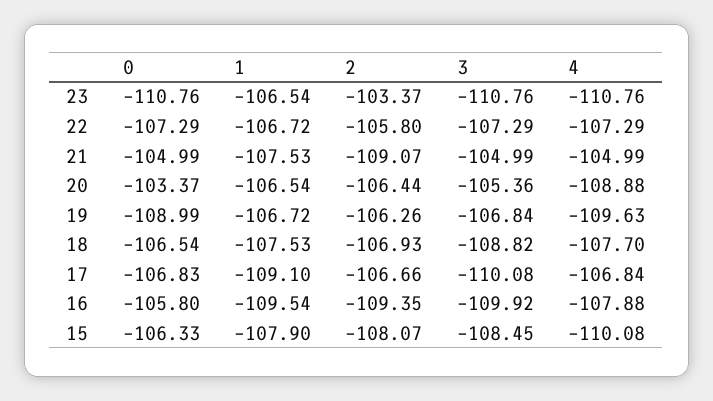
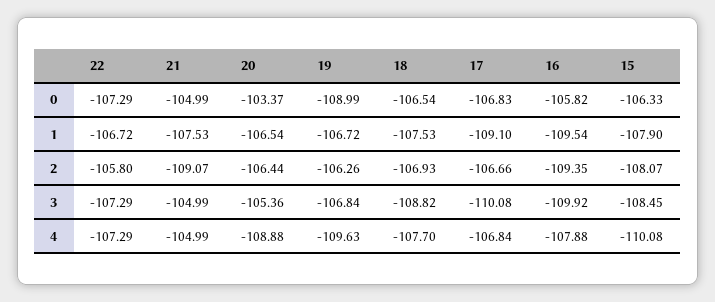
  {
    "0": {
-     "23": -110.76,
      "22": -107.29,
      "21": -104.99,
      "20": -103.37,
      "19": -108.99,
      "18": -106.54,
      "17": -106.83,
-     "16": -105.8,
+     "16": -105.82,
      "15": -106.33
    },
    "1": {
-     "23": -106.54,
      "22": -106.72,
      "21": -107.53,
      "20": -106.54,
      "19": -106.72,
      "18": -107.53,
      "17": -109.1,
      "16": -109.54,
      "15": -107.9
    },
    "2": {
-     "23": -103.37,
      "22": -105.8,
      "21": -109.07,
      "20": -106.44,
      "19": -106.26,
      "18": -106.93,
      "17": -106.66,
      "16": -109.35,
      "15": -108.07
    },
    "3": {
-     "23": -110.76,
      "22": -107.29,
      "21": -104.99,
      "20": -105.36,
      "19": -106.84,
      "18": -108.82,
      "17": -110.08,
      "16": -109.92,
      "15": -108.45
    },
    "4": {
-     "23": -110.76,
      "22": -107.29,
      "21": -104.99,
      "20": -108.88,
      "19": -109.63,
      "18": -107.7,
      "17": -106.84,
      "16": -107.88,
      "15": -110.08
    }
  }

